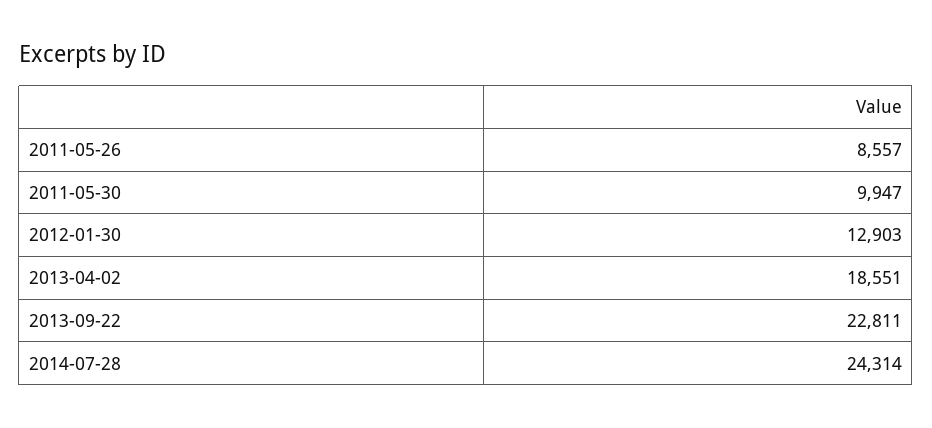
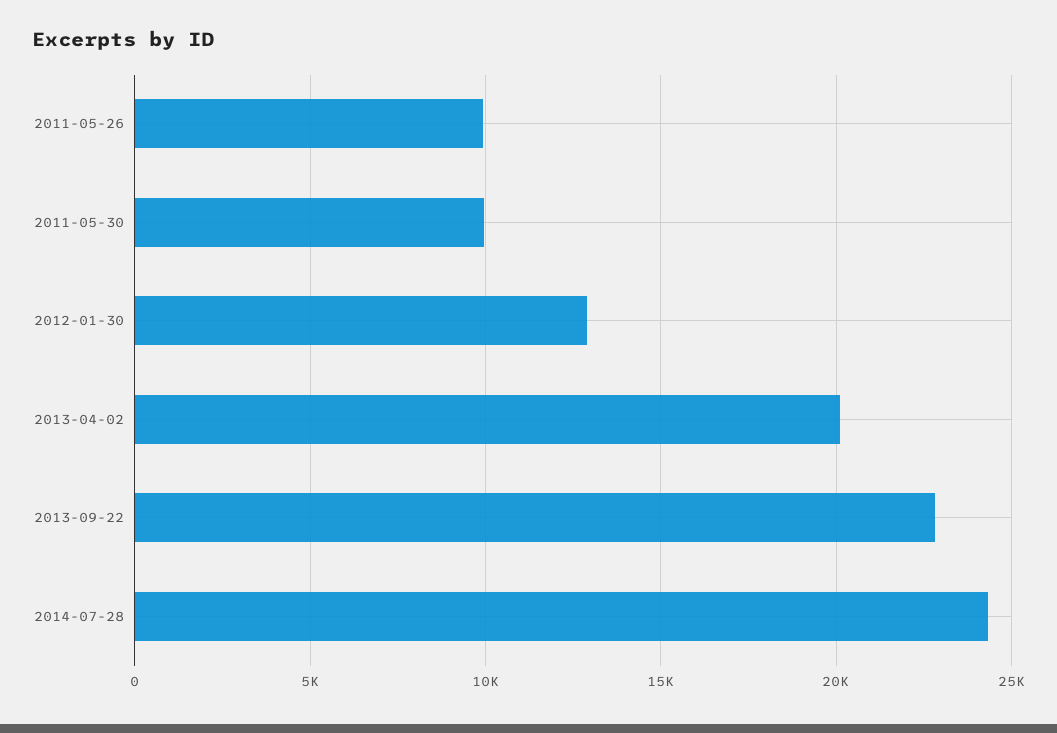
  {
-   "2011-05-26": 8557,
+   "2011-05-26": 10000,
    "2011-05-30": 9947,
    "2012-01-30": 12903,
-   "2013-04-02": 18551,
+   "2013-04-02": 20000,
    "2013-09-22": 22811,
    "2014-07-28": 24314
  }

